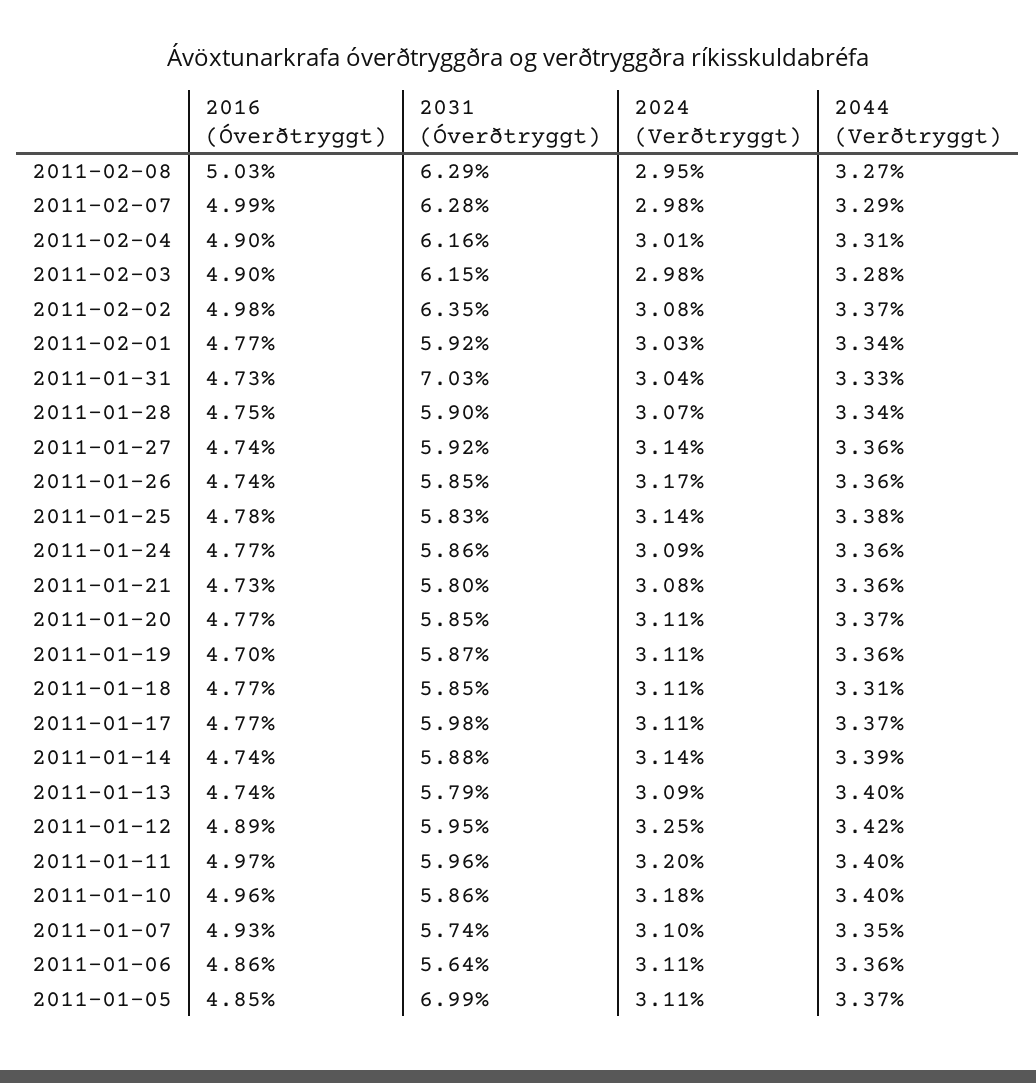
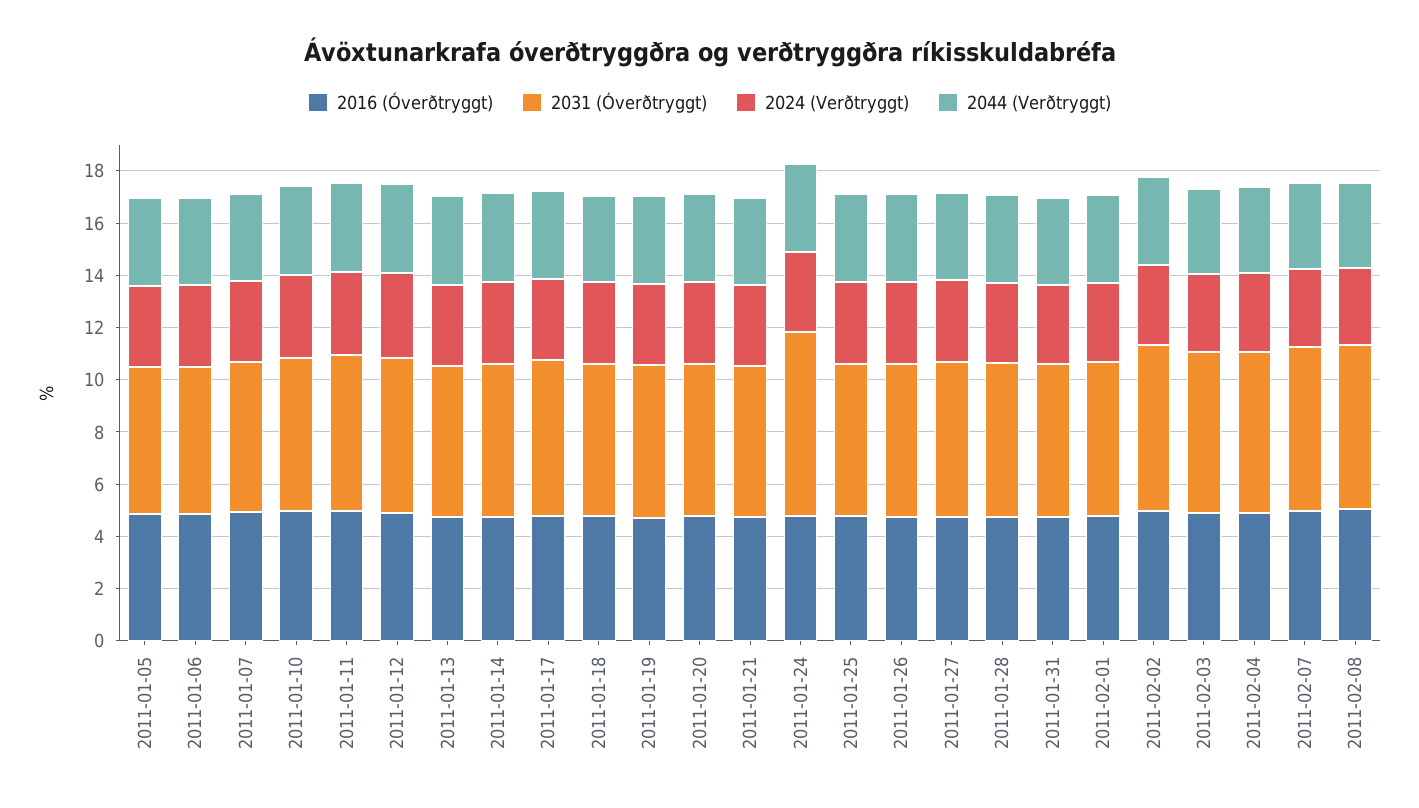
  {
    "2016 (Óverðtryggt)": {
      "2011-02-08": 5.03,
      "2011-02-07": 4.99,
      "2011-02-04": 4.9,
      "2011-02-03": 4.9,
      "2011-02-02": 4.98,
      "2011-02-01": 4.77,
      "2011-01-31": 4.73,
      "2011-01-28": 4.75,
      "2011-01-27": 4.74,
      "2011-01-26": 4.74,
      "2011-01-25": 4.78,
      "2011-01-24": 4.77,
      "2011-01-21": 4.73,
      "2011-01-20": 4.77,
      "2011-01-19": 4.7,
      "2011-01-18": 4.77,
      "2011-01-17": 4.77,
      "2011-01-14": 4.74,
      "2011-01-13": 4.74,
      "2011-01-12": 4.89,
      "2011-01-11": 4.97,
      "2011-01-10": 4.96,
      "2011-01-07": 4.93,
      "2011-01-06": 4.86,
      "2011-01-05": 4.85
    },
    "2031 (Óverðtryggt)": {
      "2011-02-08": 6.29,
      "2011-02-07": 6.28,
      "2011-02-04": 6.16,
      "2011-02-03": 6.15,
      "2011-02-02": 6.35,
      "2011-02-01": 5.92,
-     "2011-01-31": 7.03,
+     "2011-01-31": 6,
      "2011-01-28": 5.9,
      "2011-01-27": 5.92,
      "2011-01-26": 5.85,
      "2011-01-25": 5.83,
-     "2011-01-24": 5.86,
+     "2011-01-24": 7,
      "2011-01-21": 5.8,
      "2011-01-20": 5.85,
      "2011-01-19": 5.87,
      "2011-01-18": 5.85,
      "2011-01-17": 5.98,
      "2011-01-14": 5.88,
      "2011-01-13": 5.79,
      "2011-01-12": 5.95,
      "2011-01-11": 5.96,
      "2011-01-10": 5.86,
      "2011-01-07": 5.74,
      "2011-01-06": 5.64,
-     "2011-01-05": 6.99
+     "2011-01-05": 5.5
    },
    "2024 (Verðtryggt)": {
      "2011-02-08": 2.95,
      "2011-02-07": 2.98,
      "2011-02-04": 3.01,
      "2011-02-03": 2.98,
      "2011-02-02": 3.08,
      "2011-02-01": 3.03,
      "2011-01-31": 3.04,
      "2011-01-28": 3.07,
      "2011-01-27": 3.14,
      "2011-01-26": 3.17,
      "2011-01-25": 3.14,
      "2011-01-24": 3.09,
      "2011-01-21": 3.08,
      "2011-01-20": 3.11,
      "2011-01-19": 3.11,
      "2011-01-18": 3.11,
      "2011-01-17": 3.11,
      "2011-01-14": 3.14,
      "2011-01-13": 3.09,
      "2011-01-12": 3.25,
      "2011-01-11": 3.2,
      "2011-01-10": 3.18,
      "2011-01-07": 3.1,
      "2011-01-06": 3.11,
      "2011-01-05": 3.11
    },
    "2044 (Verðtryggt)": {
      "2011-02-08": 3.27,
      "2011-02-07": 3.29,
      "2011-02-04": 3.31,
      "2011-02-03": 3.28,
      "2011-02-02": 3.37,
      "2011-02-01": 3.34,
      "2011-01-31": 3.33,
      "2011-01-28": 3.34,
      "2011-01-27": 3.36,
      "2011-01-26": 3.36,
      "2011-01-25": 3.38,
      "2011-01-24": 3.36,
      "2011-01-21": 3.36,
      "2011-01-20": 3.37,
      "2011-01-19": 3.36,
      "2011-01-18": 3.31,
      "2011-01-17": 3.37,
      "2011-01-14": 3.39,
      "2011-01-13": 3.4,
      "2011-01-12": 3.42,
      "2011-01-11": 3.4,
      "2011-01-10": 3.4,
      "2011-01-07": 3.35,
      "2011-01-06": 3.36,
      "2011-01-05": 3.37
    }
  }

